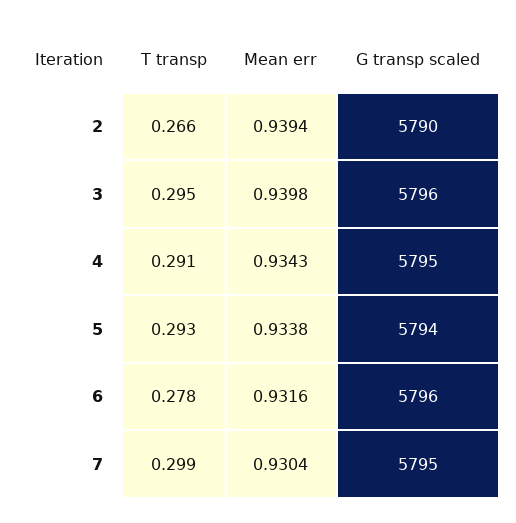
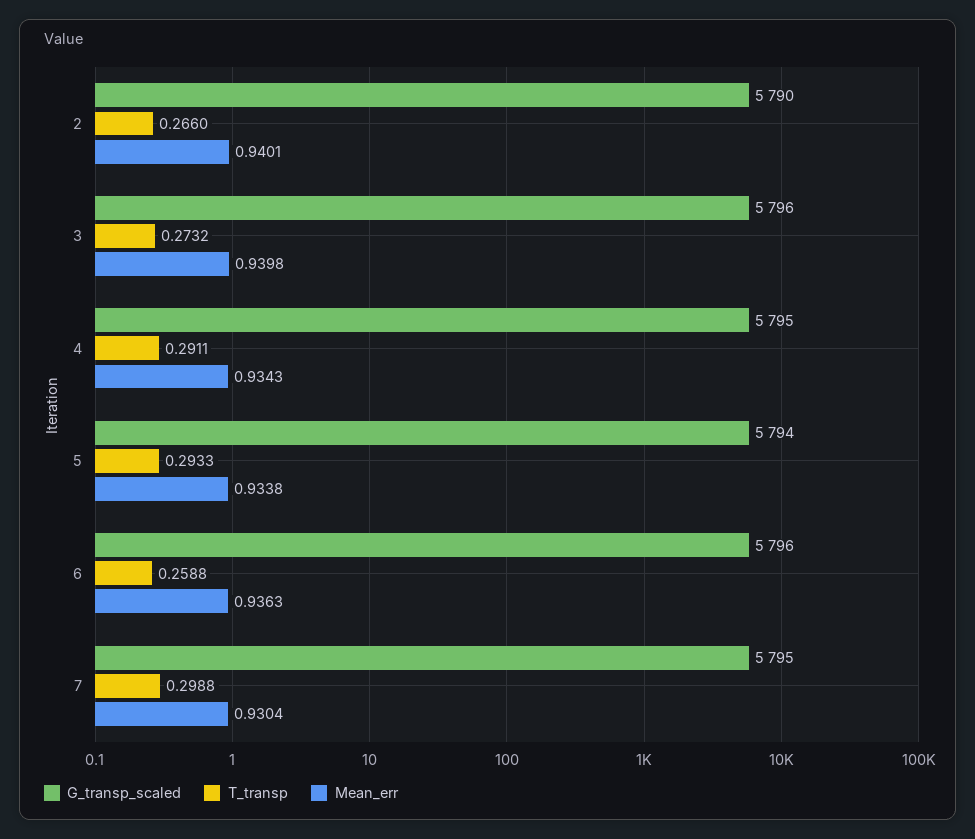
  {
    "T transp": {
      "2": 0.266,
-     "3": 0.295,
+     "3": 0.2732,
      "4": 0.2911,
      "5": 0.2933,
-     "6": 0.278,
+     "6": 0.2588,
      "7": 0.2988
    },
    "Mean err": {
-     "2": 0.9394,
+     "2": 0.9401,
      "3": 0.9398,
      "4": 0.9343,
      "5": 0.9338,
-     "6": 0.9316,
+     "6": 0.9363,
      "7": 0.9304
    },
    "G transp scaled": {
      "2": 5790,
      "3": 5796,
      "4": 5795,
      "5": 5794,
      "6": 5796,
      "7": 5795
    }
  }

